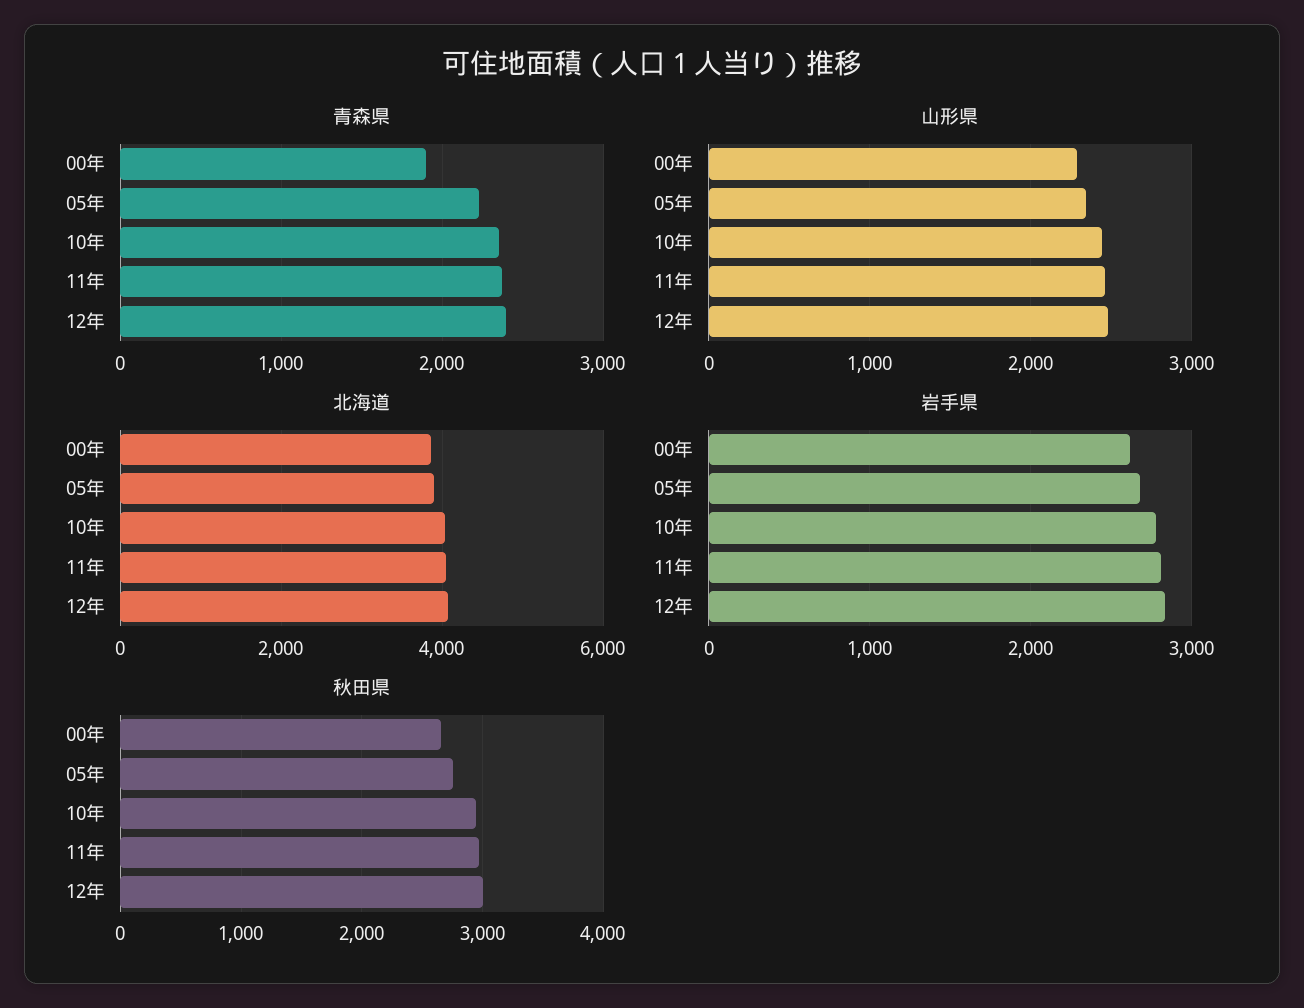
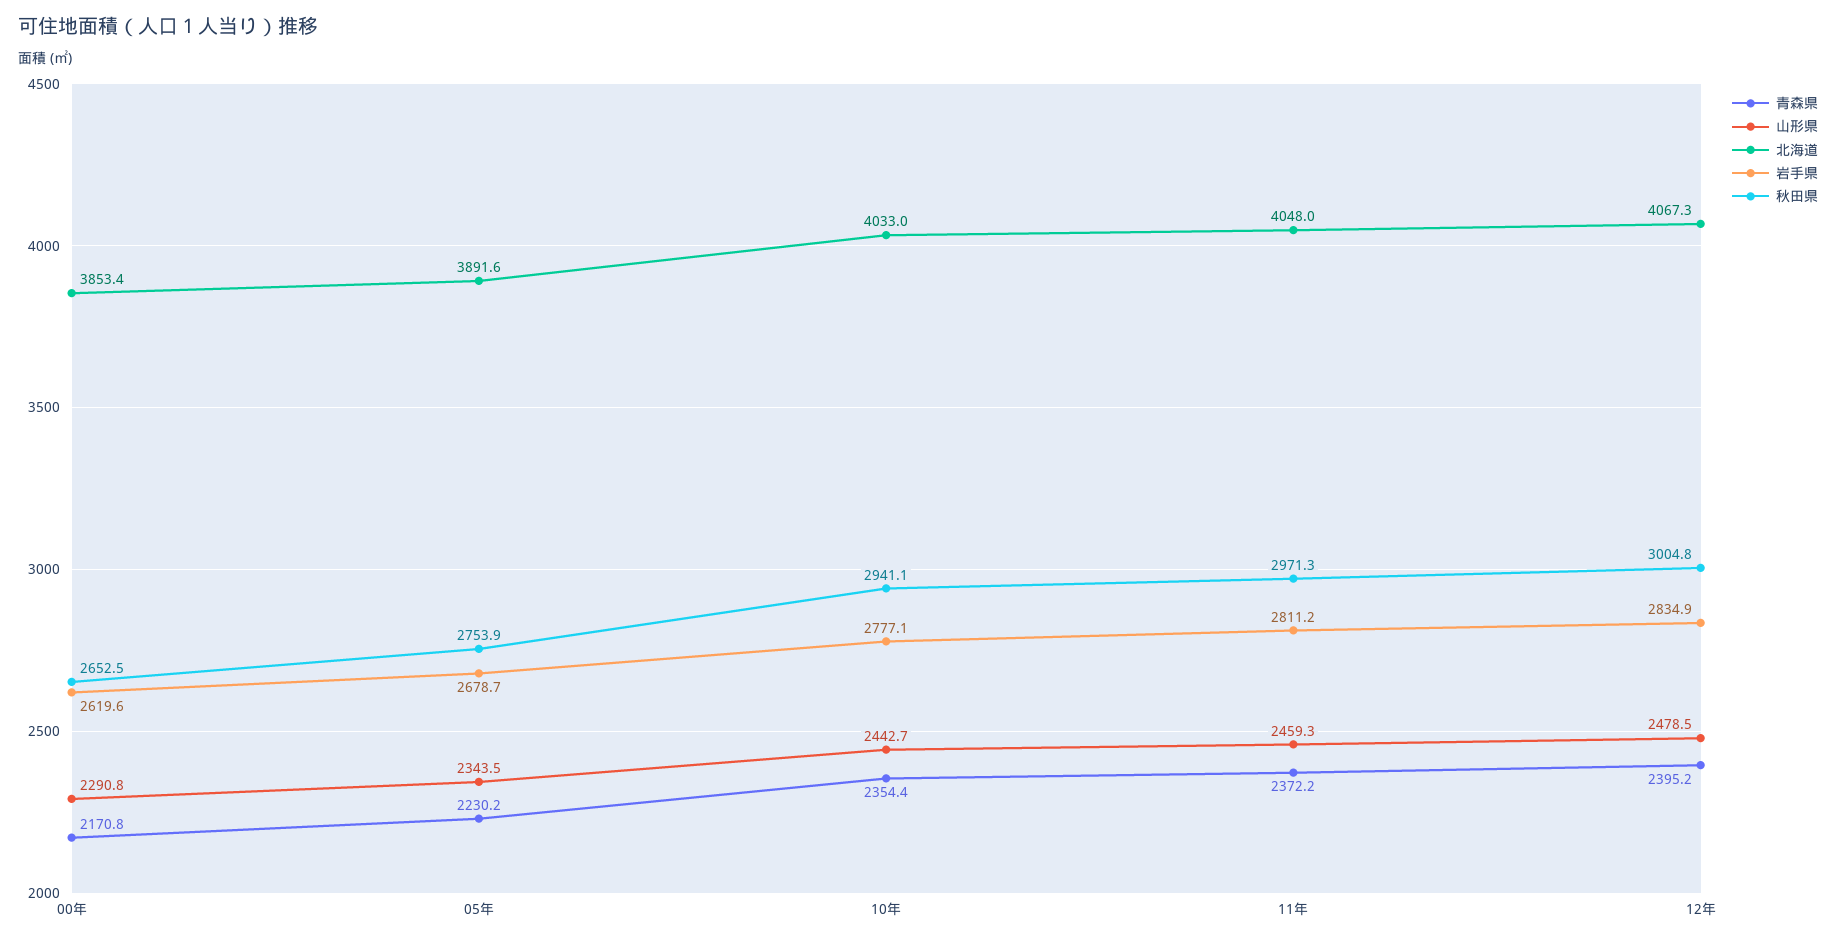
  {
    "青森県": {
-     "00年": 1900,
+     "00年": 2170.8,
      "05年": 2230.2,
      "10年": 2354.4,
      "11年": 2372.2,
      "12年": 2395.2
    },
    "山形県": {
      "00年": 2290.8,
      "05年": 2343.5,
      "10年": 2442.7,
      "11年": 2459.3,
      "12年": 2478.5
    },
    "北海道": {
      "00年": 3853.4,
      "05年": 3891.6,
      "10年": 4033,
      "11年": 4048,
      "12年": 4067.3
    },
    "岩手県": {
      "00年": 2619.6,
      "05年": 2678.7,
      "10年": 2777.1,
      "11年": 2811.2,
      "12年": 2834.9
    },
    "秋田県": {
      "00年": 2652.5,
      "05年": 2753.9,
      "10年": 2941.1,
      "11年": 2971.3,
      "12年": 3004.8
    }
  }

